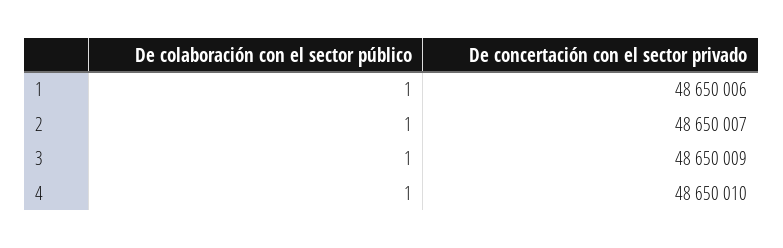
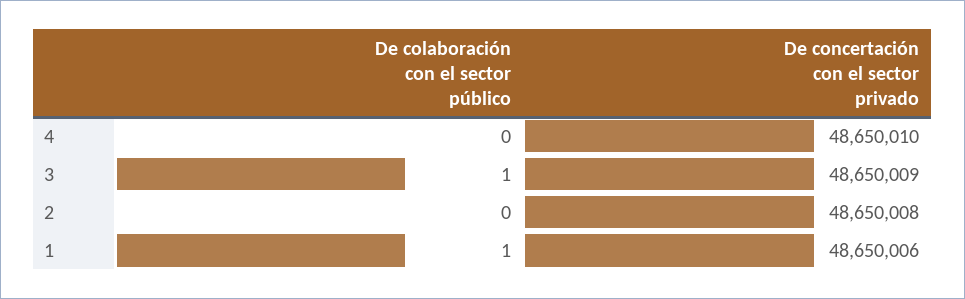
  {
    "De colaboración con el sector público": {
      "1": 1,
-     "2": 1,
+     "2": 0,
      "3": 1,
-     "4": 1
+     "4": 0
    },
    "De concertación con el sector privado": {
      "1": 48650006,
-     "2": 48650007,
+     "2": 48650008,
      "3": 48650009,
      "4": 48650010
    }
  }

